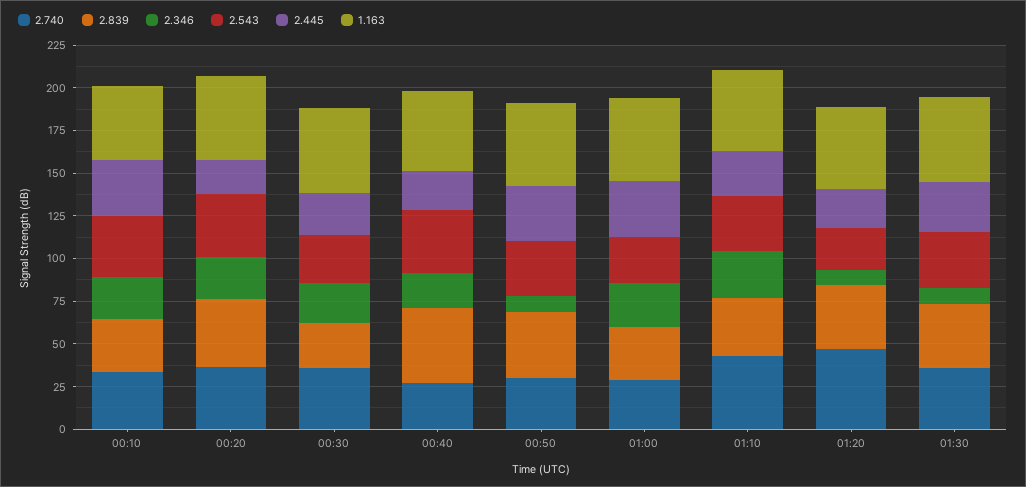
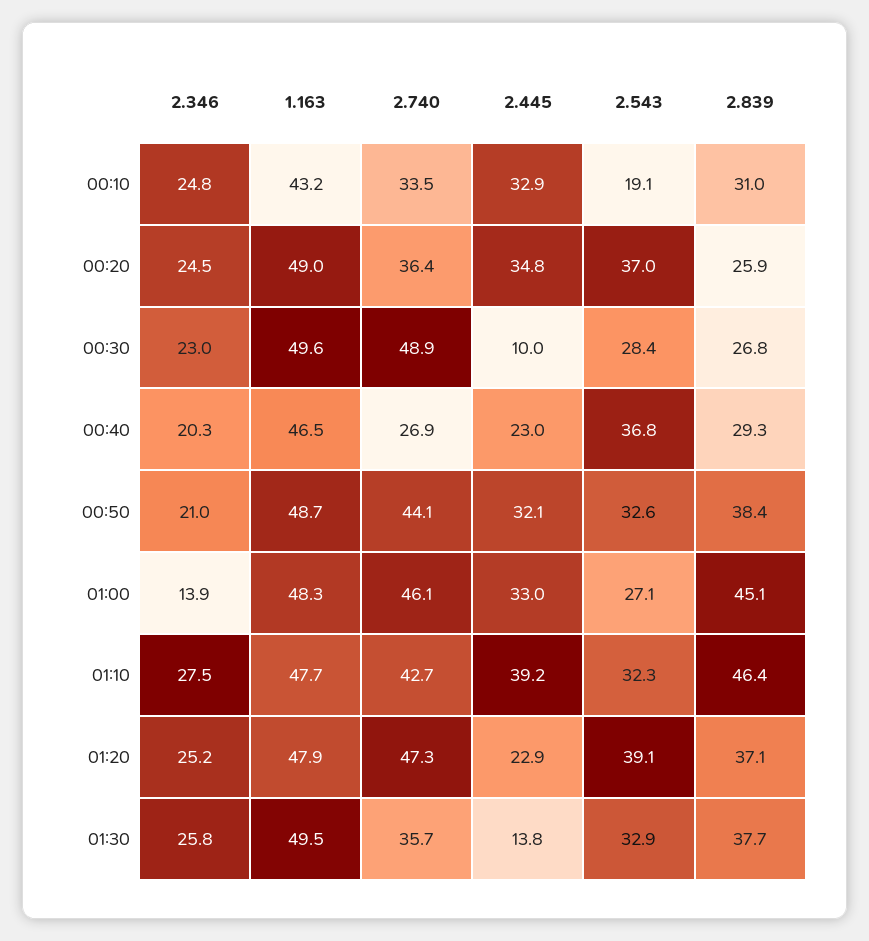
  {
    "2.740": {
      "00:10": 33.5,
      "00:20": 36.4,
-     "00:30": 35,
+     "00:30": 48.9,
      "00:40": 26.9,
-     "00:50": 30,
+     "00:50": 44.1,
-     "01:00": 30,
+     "01:00": 46.1,
      "01:10": 42.7,
      "01:20": 47.3,
      "01:30": 35.7
    },
    "2.839": {
      "00:10": 31,
-     "00:20": 40,
+     "00:20": 25.9,
      "00:30": 26.8,
-     "00:40": 45,
+     "00:40": 29.3,
      "00:50": 38.4,
-     "01:00": 30,
+     "01:00": 45.1,
-     "01:10": 35,
+     "01:10": 46.4,
      "01:20": 37.1,
      "01:30": 37.7
    },
    "2.346": {
      "00:10": 24.8,
      "00:20": 24.5,
      "00:30": 23,
      "00:40": 20.3,
-     "00:50": 10,
+     "00:50": 21,
-     "01:00": 25,
+     "01:00": 13.9,
      "01:10": 27.5,
-     "01:20": 10,
+     "01:20": 25.2,
-     "01:30": 10
+     "01:30": 25.8
    },
    "2.543": {
-     "00:10": 35,
+     "00:10": 19.1,
      "00:20": 37,
      "00:30": 28.4,
      "00:40": 36.8,
      "00:50": 32.6,
      "01:00": 27.1,
      "01:10": 32.3,
-     "01:20": 25,
+     "01:20": 39.1,
      "01:30": 32.9
    },
    "2.445": {
      "00:10": 32.9,
-     "00:20": 20,
+     "00:20": 34.8,
-     "00:30": 25,
+     "00:30": 10,
      "00:40": 23,
      "00:50": 32.1,
      "01:00": 33,
-     "01:10": 25,
+     "01:10": 39.2,
      "01:20": 22.9,
-     "01:30": 30
+     "01:30": 13.8
    },
    "1.163": {
      "00:10": 43.2,
      "00:20": 49,
      "00:30": 49.6,
      "00:40": 46.5,
      "00:50": 48.7,
      "01:00": 48.3,
      "01:10": 47.7,
      "01:20": 47.9,
      "01:30": 49.5
    }
  }

